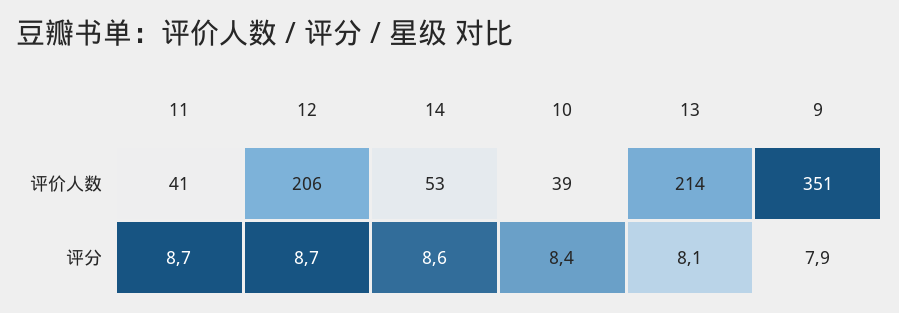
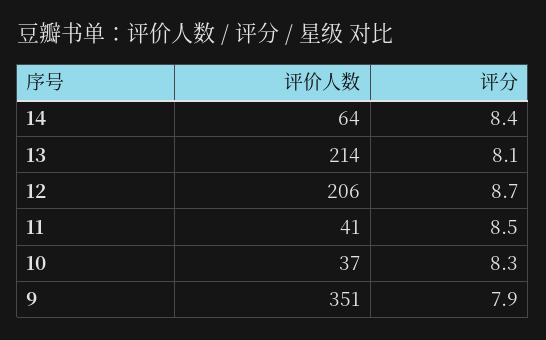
  {
    "11": {
      "评价人数": 41,
-     "评分": 8.7
+     "评分": 8.5
    },
    "12": {
      "评价人数": 206,
      "评分": 8.7
    },
    "14": {
-     "评价人数": 53,
+     "评价人数": 64,
-     "评分": 8.6
+     "评分": 8.4
    },
    "10": {
-     "评价人数": 39,
+     "评价人数": 37,
-     "评分": 8.4
+     "评分": 8.3
    },
    "13": {
      "评价人数": 214,
      "评分": 8.1
    },
    "9": {
      "评价人数": 351,
      "评分": 7.9
    }
  }

